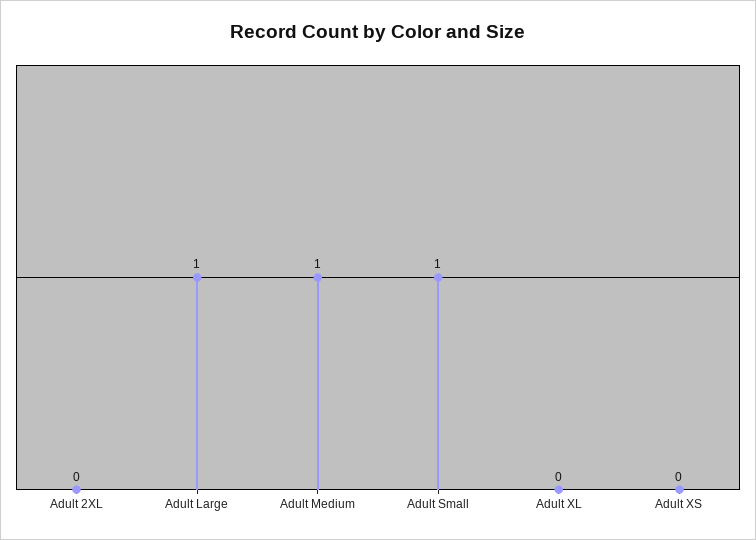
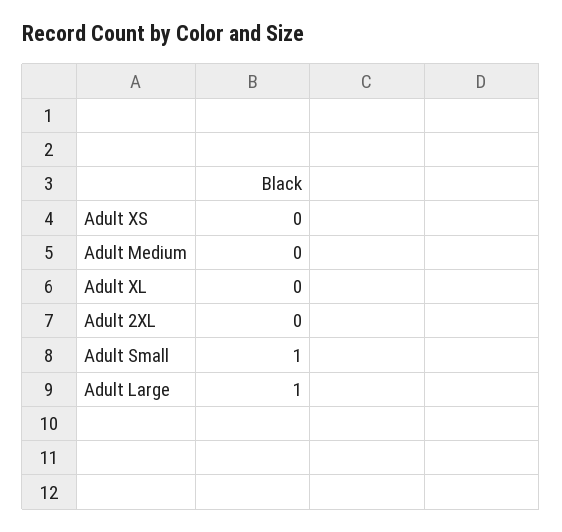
  {
    "Adult 2XL": 0,
    "Adult Large": 1,
-   "Adult Medium": 1,
+   "Adult Medium": 0,
    "Adult Small": 1,
    "Adult XL": 0,
    "Adult XS": 0
  }

